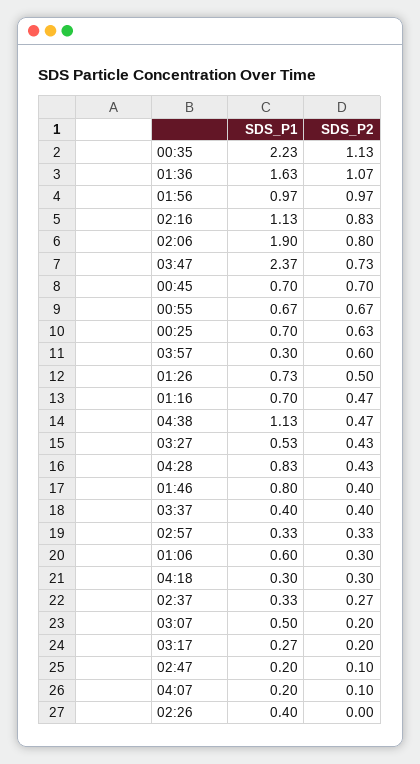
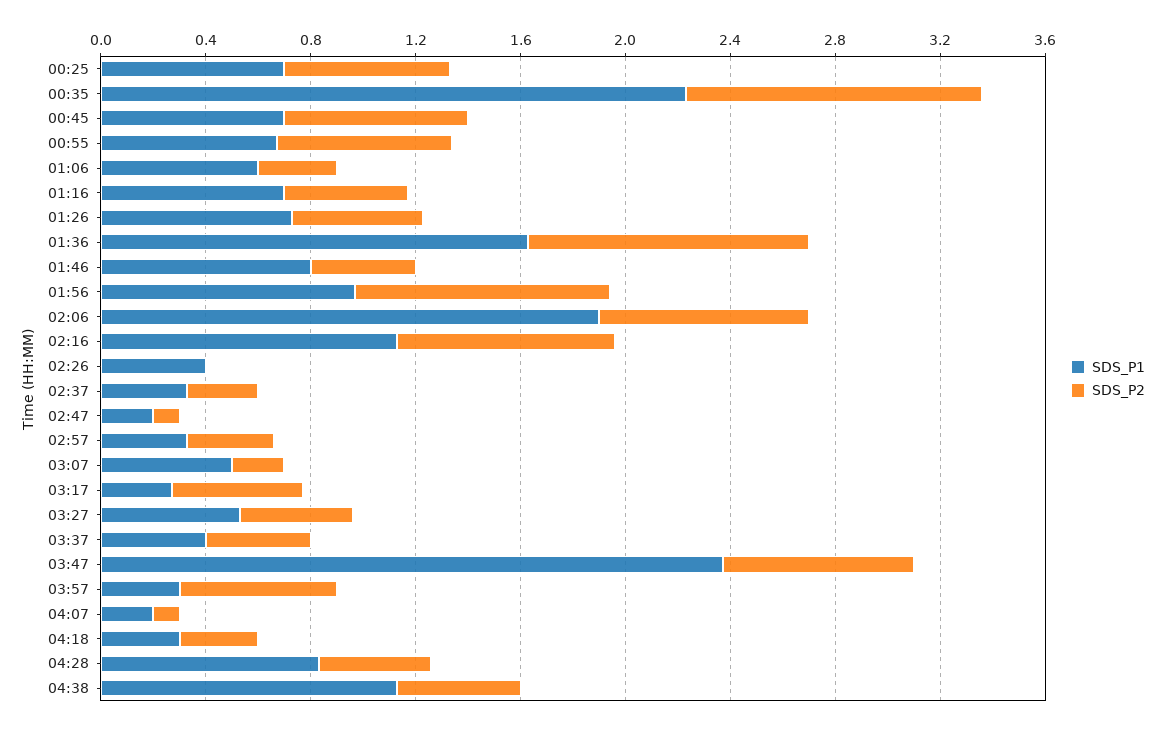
  {
    "SDS_P1": {
      "00:35": 2.23,
      "01:36": 1.63,
      "01:56": 0.97,
      "02:16": 1.13,
      "02:06": 1.9,
      "03:47": 2.37,
      "00:45": 0.7,
      "00:55": 0.67,
      "00:25": 0.7,
      "03:57": 0.3,
      "01:26": 0.73,
      "01:16": 0.7,
      "04:38": 1.13,
      "03:27": 0.53,
      "04:28": 0.83,
      "01:46": 0.8,
      "03:37": 0.4,
      "02:57": 0.33,
      "01:06": 0.6,
      "04:18": 0.3,
      "02:37": 0.33,
      "03:07": 0.5,
      "03:17": 0.27,
      "02:47": 0.2,
      "04:07": 0.2,
      "02:26": 0.4
    },
    "SDS_P2": {
      "00:35": 1.13,
      "01:36": 1.07,
      "01:56": 0.97,
      "02:16": 0.83,
      "02:06": 0.8,
      "03:47": 0.73,
      "00:45": 0.7,
      "00:55": 0.67,
      "00:25": 0.63,
      "03:57": 0.6,
      "01:26": 0.5,
      "01:16": 0.47,
      "04:38": 0.47,
      "03:27": 0.43,
      "04:28": 0.43,
      "01:46": 0.4,
      "03:37": 0.4,
      "02:57": 0.33,
      "01:06": 0.3,
      "04:18": 0.3,
      "02:37": 0.27,
      "03:07": 0.2,
-     "03:17": 0.2,
+     "03:17": 0.5,
      "02:47": 0.1,
      "04:07": 0.1,
      "02:26": 0
    }
  }

